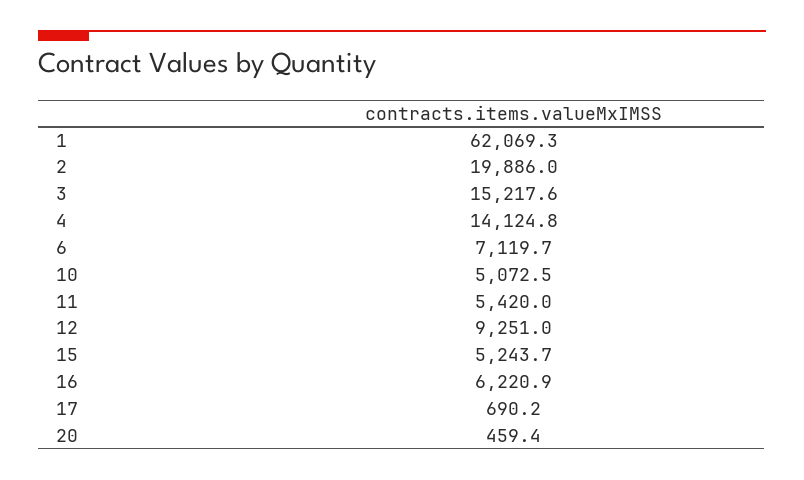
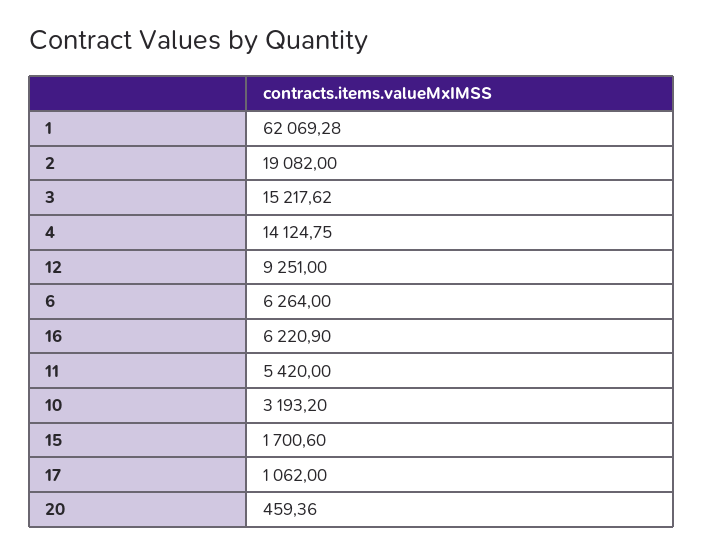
  {
    "1": 62069.28,
-   "2": 19886,
+   "2": 19082,
    "3": 15217.62,
    "4": 14124.75,
-   "6": 7119.7,
+   "6": 6264,
-   "10": 5072.5,
+   "10": 3193.2,
    "11": 5420,
    "12": 9251,
-   "15": 5243.7,
+   "15": 1700.6,
    "16": 6220.9,
-   "17": 690.2,
+   "17": 1062,
    "20": 459.36
  }

